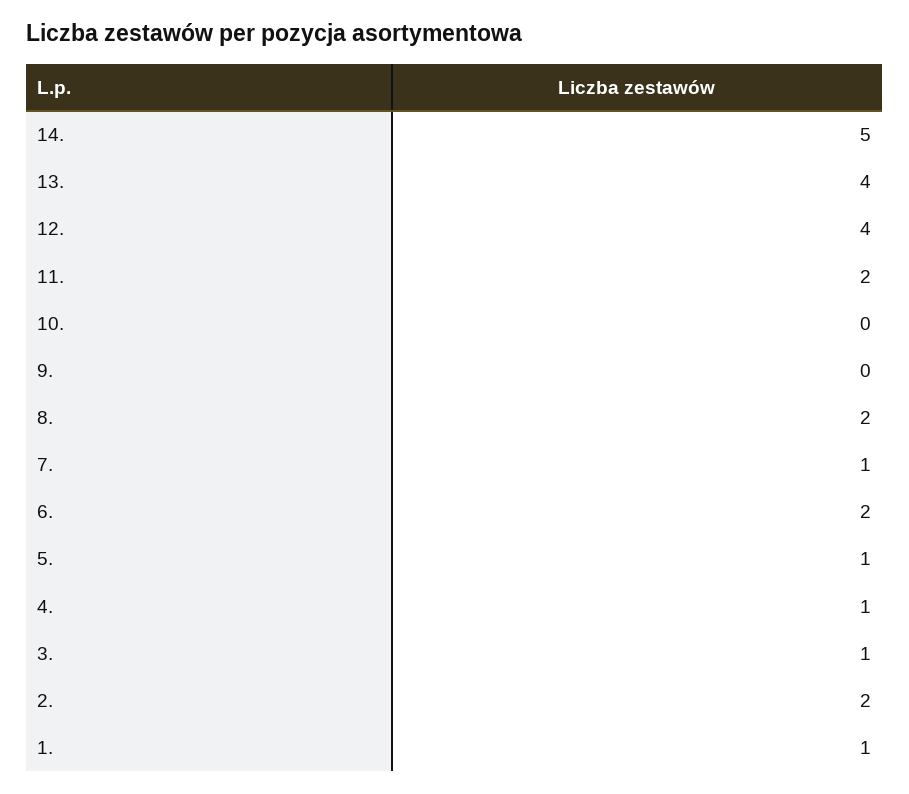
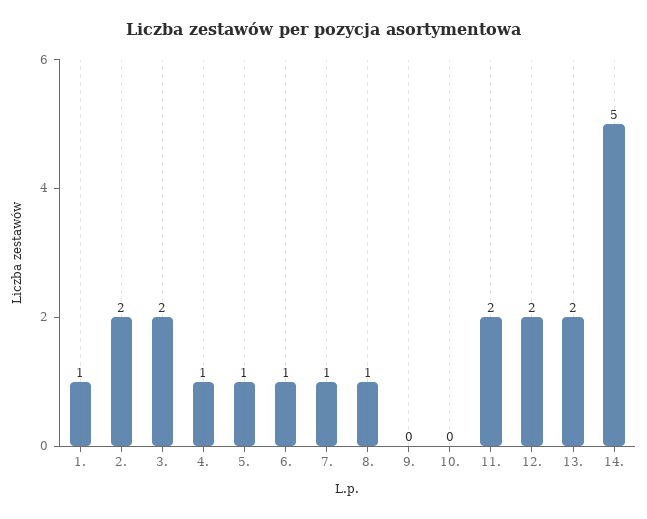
  {
    "14.": 5,
-   "13.": 4,
+   "13.": 2,
-   "12.": 4,
+   "12.": 2,
    "11.": 2,
    "10.": 0,
    "9.": 0,
-   "8.": 2,
+   "8.": 1,
    "7.": 1,
-   "6.": 2,
+   "6.": 1,
    "5.": 1,
    "4.": 1,
-   "3.": 1,
+   "3.": 2,
    "2.": 2,
    "1.": 1
  }

